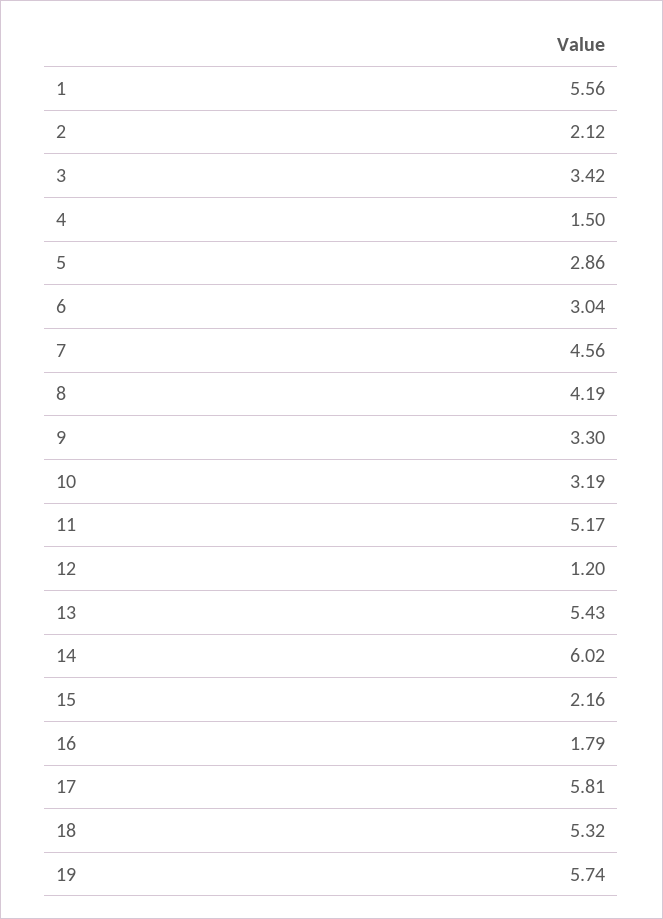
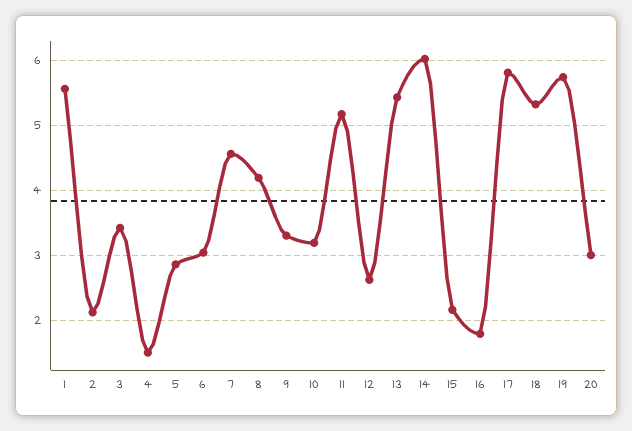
  {
    "1": 5.56,
    "2": 2.12,
    "3": 3.42,
    "4": 1.5,
    "5": 2.86,
    "6": 3.04,
    "7": 4.56,
    "8": 4.19,
    "9": 3.3,
    "10": 3.19,
    "11": 5.17,
-   "12": 1.2,
+   "12": 2.6,
    "13": 5.43,
    "14": 6.02,
    "15": 2.16,
    "16": 1.79,
    "17": 5.81,
    "18": 5.32,
-   "19": 5.74
+   "19": 5.74,
+   "20": 3
  }

